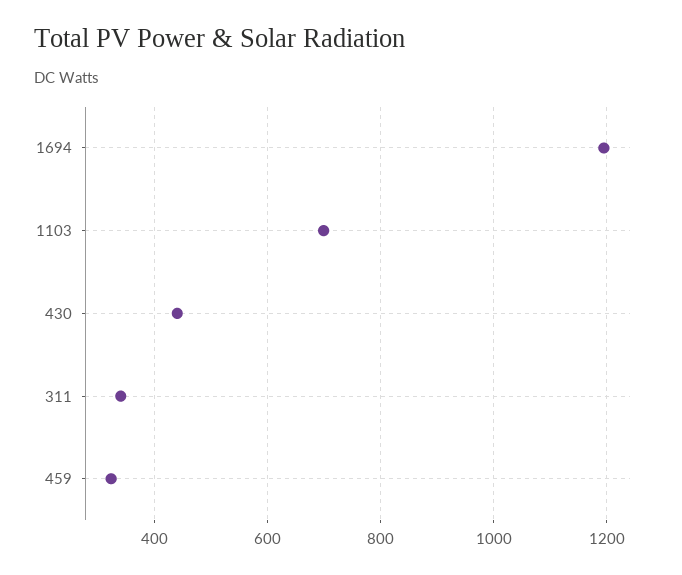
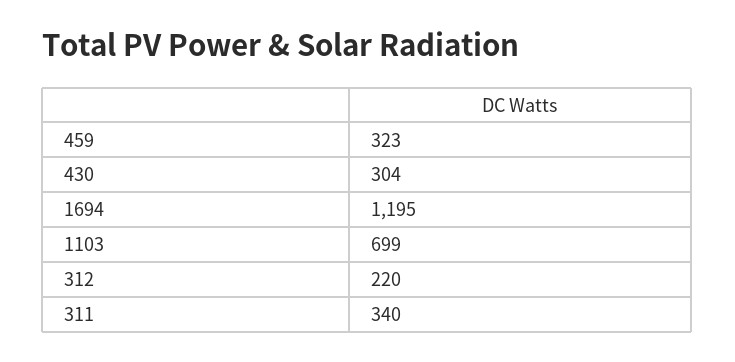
  {
    "1694": 1195,
    "1103": 699,
-   "430": 440,
+   "430": 304,
    "311": 340,
-   "459": 323
+   "459": 323,
+   "312": 220
  }

